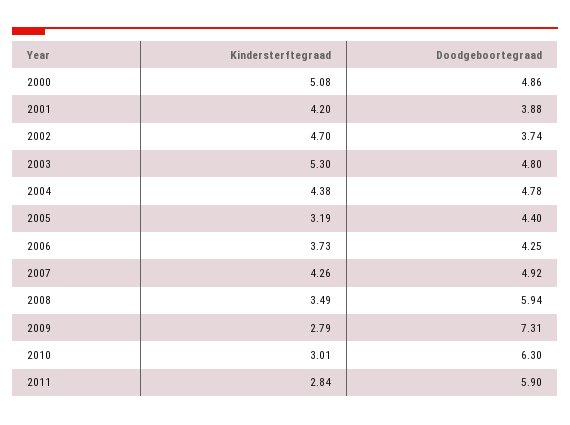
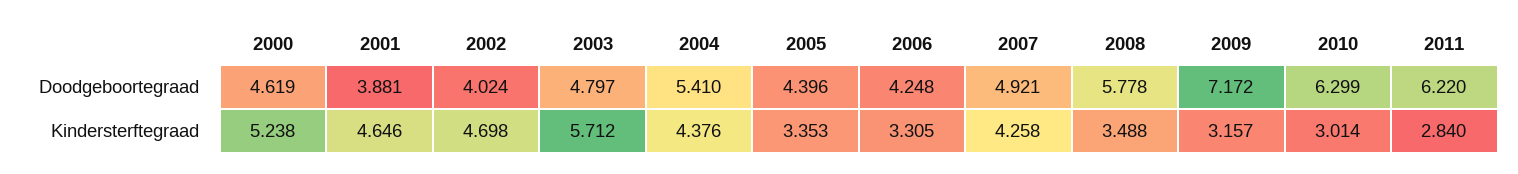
  {
    "Kindersterftegraad": {
-     "2000": 5.08,
+     "2000": 5.238,
-     "2001": 4.2,
+     "2001": 4.646,
      "2002": 4.698,
-     "2003": 5.3,
+     "2003": 5.712,
      "2004": 4.376,
-     "2005": 3.19,
+     "2005": 3.353,
-     "2006": 3.73,
+     "2006": 3.305,
      "2007": 4.258,
      "2008": 3.488,
-     "2009": 2.79,
+     "2009": 3.157,
      "2010": 3.014,
      "2011": 2.84
    },
    "Doodgeboortegraad": {
-     "2000": 4.86,
+     "2000": 4.619,
      "2001": 3.881,
-     "2002": 3.74,
+     "2002": 4.024,
      "2003": 4.797,
-     "2004": 4.78,
+     "2004": 5.41,
      "2005": 4.396,
      "2006": 4.248,
      "2007": 4.921,
-     "2008": 5.94,
+     "2008": 5.778,
-     "2009": 7.31,
+     "2009": 7.172,
      "2010": 6.299,
-     "2011": 5.9
+     "2011": 6.22
    }
  }

